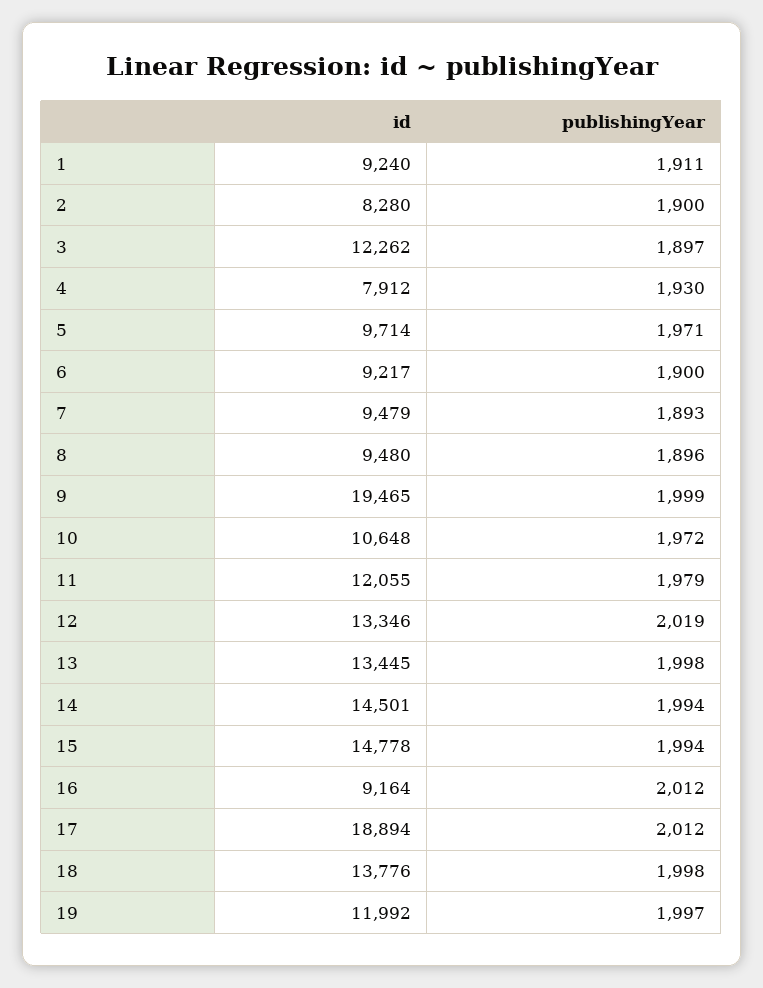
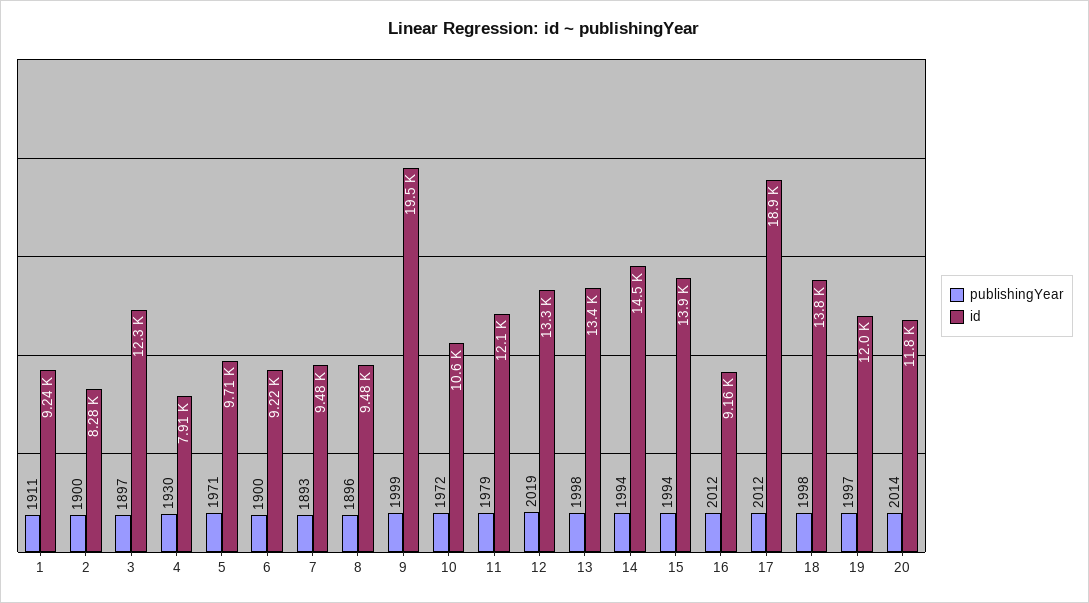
  {
    "id": {
      "1": 9240,
      "2": 8280,
      "3": 12262,
      "4": 7912,
      "5": 9714,
      "6": 9217,
      "7": 9479,
      "8": 9480,
      "9": 19465,
      "10": 10648,
      "11": 12055,
      "12": 13346,
      "13": 13445,
      "14": 14501,
-     "15": 14778,
+     "15": 13900,
      "16": 9164,
      "17": 18894,
      "18": 13776,
-     "19": 11992
+     "19": 11992,
+     "20": 11800
    },
    "publishingYear": {
      "1": 1911,
      "2": 1900,
      "3": 1897,
      "4": 1930,
      "5": 1971,
      "6": 1900,
      "7": 1893,
      "8": 1896,
      "9": 1999,
      "10": 1972,
      "11": 1979,
      "12": 2019,
      "13": 1998,
      "14": 1994,
      "15": 1994,
      "16": 2012,
      "17": 2012,
      "18": 1998,
-     "19": 1997
+     "19": 1997,
+     "20": 2014
    }
  }

